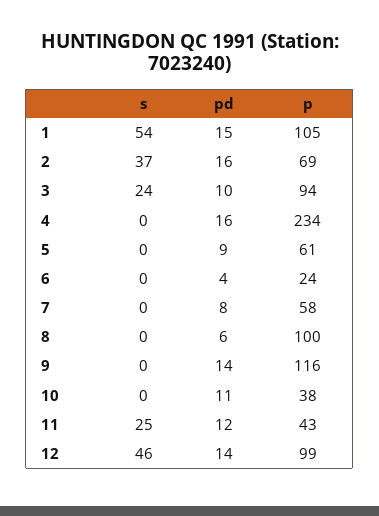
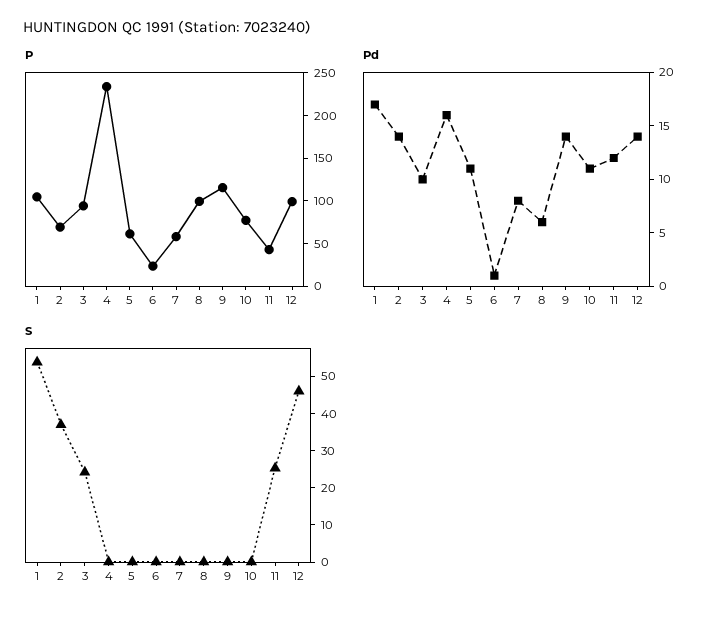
  {
    "s": {
      "1": 54,
      "2": 37,
      "3": 24,
      "4": 0,
      "5": 0,
      "6": 0,
      "7": 0,
      "8": 0,
      "9": 0,
      "10": 0,
      "11": 25,
      "12": 46
    },
    "pd": {
-     "1": 15,
+     "1": 17,
-     "2": 16,
+     "2": 14,
      "3": 10,
      "4": 16,
-     "5": 9,
+     "5": 11,
-     "6": 4,
+     "6": 1,
      "7": 8,
      "8": 6,
      "9": 14,
      "10": 11,
      "11": 12,
      "12": 14
    },
    "p": {
      "1": 105,
      "2": 69,
      "3": 94,
      "4": 234,
      "5": 61,
      "6": 24,
      "7": 58,
      "8": 100,
      "9": 116,
-     "10": 38,
+     "10": 80,
      "11": 43,
      "12": 99
    }
  }

